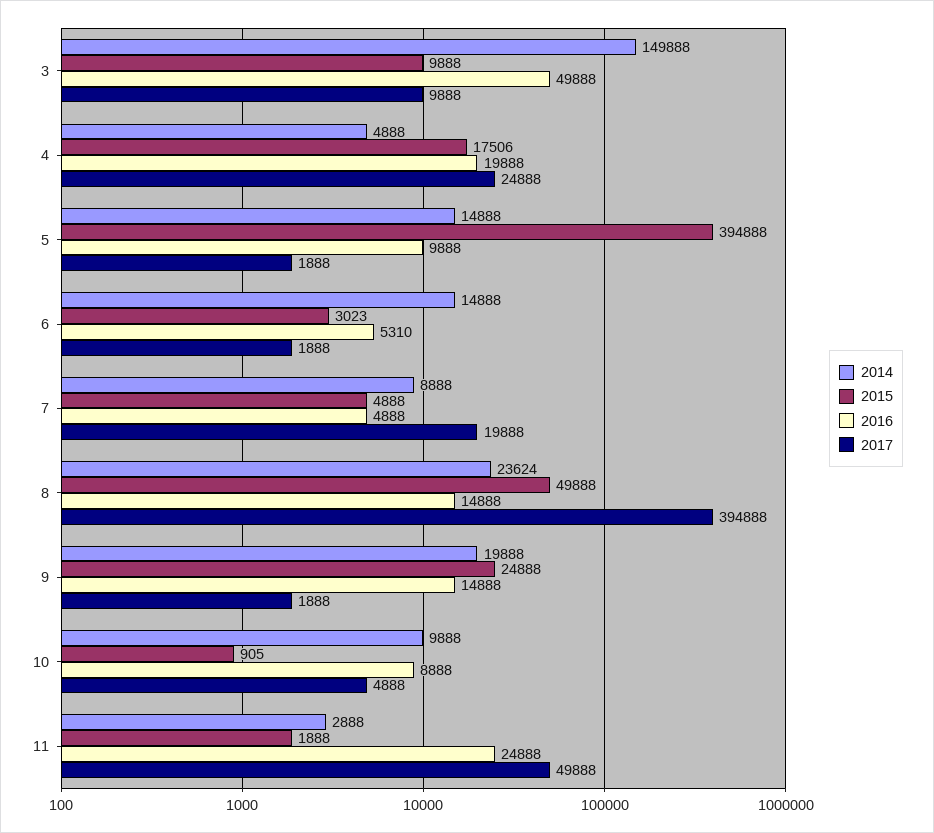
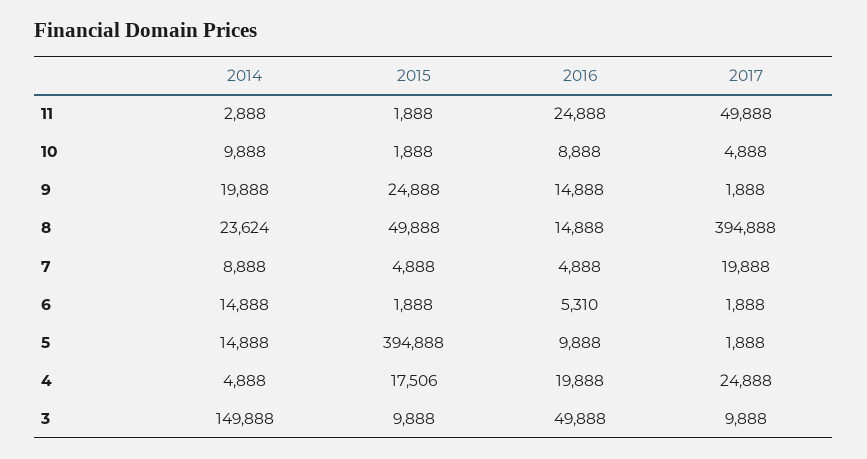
  {
    "2014": {
      "3": 149888,
      "4": 4888,
      "5": 14888,
      "6": 14888,
      "7": 8888,
      "8": 23624,
      "9": 19888,
      "10": 9888,
      "11": 2888
    },
    "2015": {
      "3": 9888,
      "4": 17506,
      "5": 394888,
-     "6": 3023,
+     "6": 1888,
      "7": 4888,
      "8": 49888,
      "9": 24888,
-     "10": 905,
+     "10": 1888,
      "11": 1888
    },
    "2016": {
      "3": 49888,
      "4": 19888,
      "5": 9888,
      "6": 5310,
      "7": 4888,
      "8": 14888,
      "9": 14888,
      "10": 8888,
      "11": 24888
    },
    "2017": {
      "3": 9888,
      "4": 24888,
      "5": 1888,
      "6": 1888,
      "7": 19888,
      "8": 394888,
      "9": 1888,
      "10": 4888,
      "11": 49888
    }
  }

